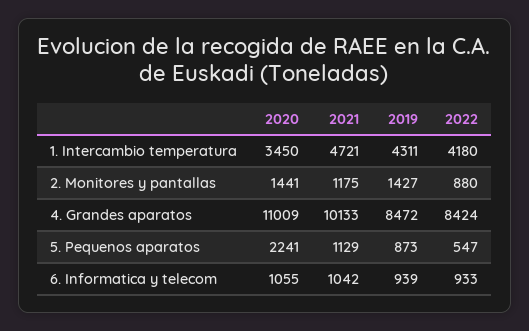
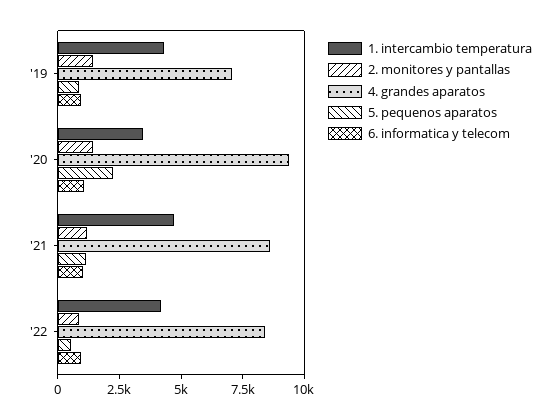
  {
    "1. Intercambio temperatura": {
      "2020": 3450,
      "2021": 4721,
      "2019": 4311,
      "2022": 4180
    },
    "2. Monitores y pantallas": {
      "2020": 1441,
      "2021": 1175,
      "2019": 1427,
      "2022": 880
    },
    "4. Grandes aparatos": {
-     "2020": 11009,
+     "2020": 9500,
-     "2021": 10133,
+     "2021": 8500,
-     "2019": 8472,
+     "2019": 7000,
      "2022": 8424
    },
    "5. Pequenos aparatos": {
      "2020": 2241,
      "2021": 1129,
      "2019": 873,
      "2022": 547
    },
    "6. Informatica y telecom": {
      "2020": 1055,
      "2021": 1042,
      "2019": 939,
      "2022": 933
    }
  }

